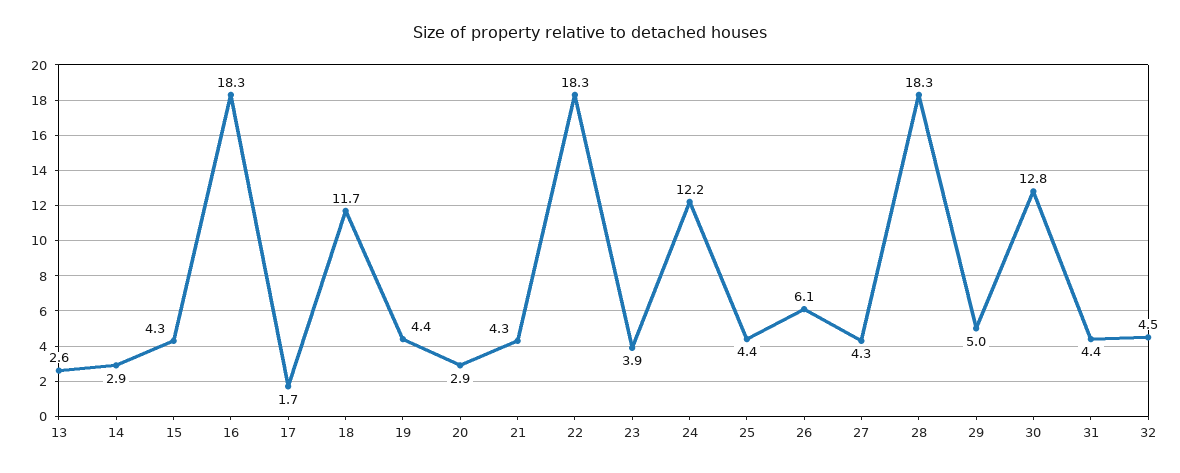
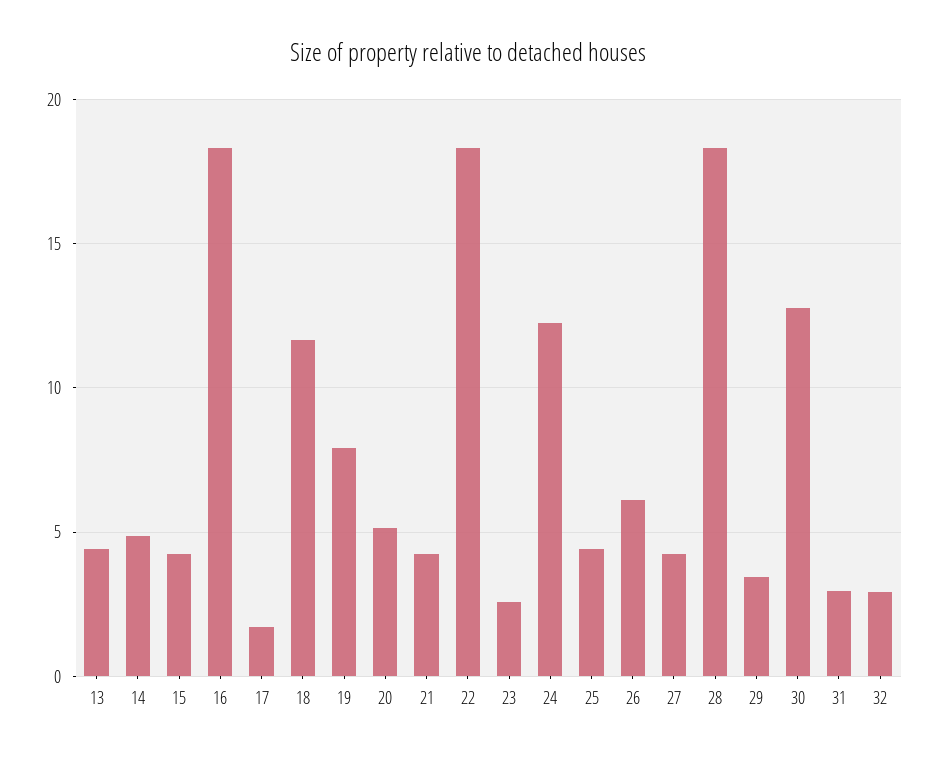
  {
-   "13": 2.6,
+   "13": 4.5,
-   "14": 2.9,
+   "14": 5,
    "15": 4.3,
    "16": 18.3,
    "17": 1.7,
    "18": 11.7,
-   "19": 4.4,
+   "19": 8,
-   "20": 2.9,
+   "20": 5,
    "21": 4.3,
    "22": 18.3,
-   "23": 3.9,
+   "23": 2.5,
    "24": 12.2,
    "25": 4.4,
    "26": 6.1,
    "27": 4.3,
    "28": 18.3,
-   "29": 5,
+   "29": 3.5,
    "30": 12.8,
-   "31": 4.4,
+   "31": 3,
-   "32": 4.5
+   "32": 3
  }

